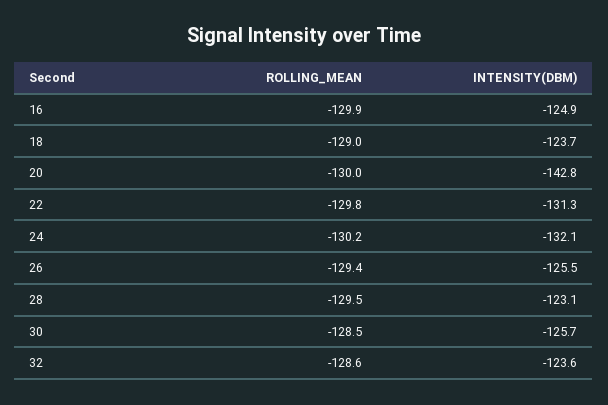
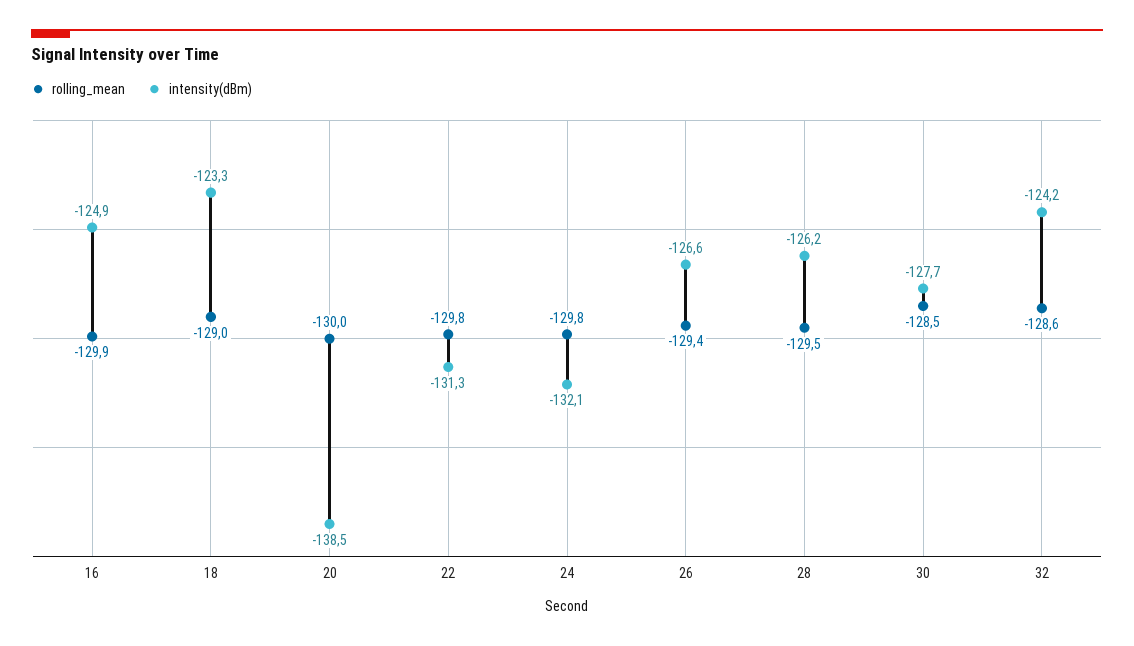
  {
    "ROLLING_MEAN": {
      "16": -129.9,
      "18": -129,
      "20": -130,
      "22": -129.8,
-     "24": -130.2,
+     "24": -129.8,
      "26": -129.4,
      "28": -129.5,
      "30": -128.5,
      "32": -128.6
    },
    "INTENSITY(DBM)": {
      "16": -124.9,
-     "18": -123.7,
+     "18": -123.3,
-     "20": -142.8,
+     "20": -138.5,
      "22": -131.3,
      "24": -132.1,
-     "26": -125.5,
+     "26": -126.6,
-     "28": -123.1,
+     "28": -126.2,
-     "30": -125.7,
+     "30": -127.7,
-     "32": -123.6
+     "32": -124.2
    }
  }

